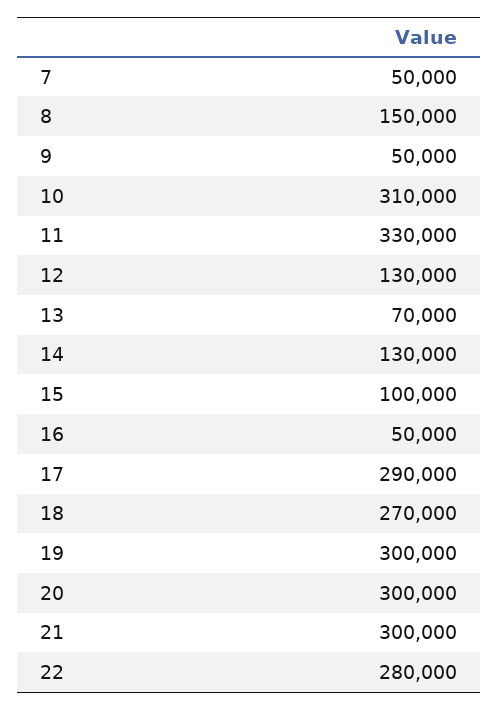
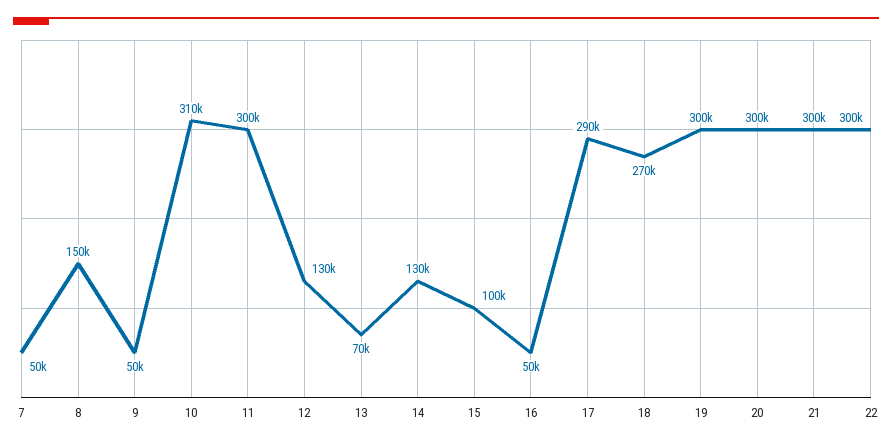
  {
    "7": 50000,
    "8": 150000,
    "9": 50000,
    "10": 310000,
-   "11": 330000,
+   "11": 300000,
    "12": 130000,
    "13": 70000,
    "14": 130000,
    "15": 100000,
    "16": 50000,
    "17": 290000,
    "18": 270000,
    "19": 300000,
    "20": 300000,
    "21": 300000,
-   "22": 280000
+   "22": 300000
  }

